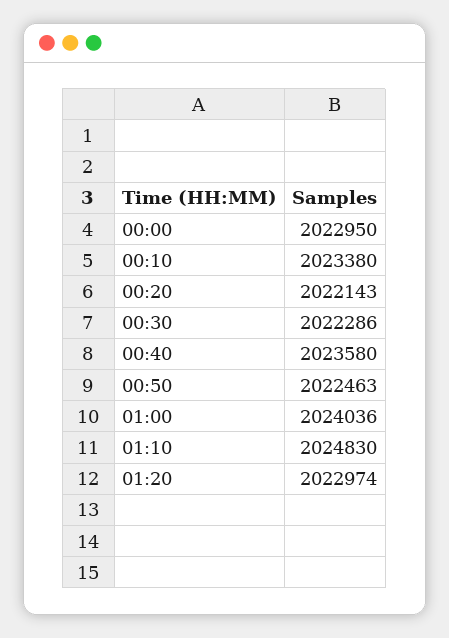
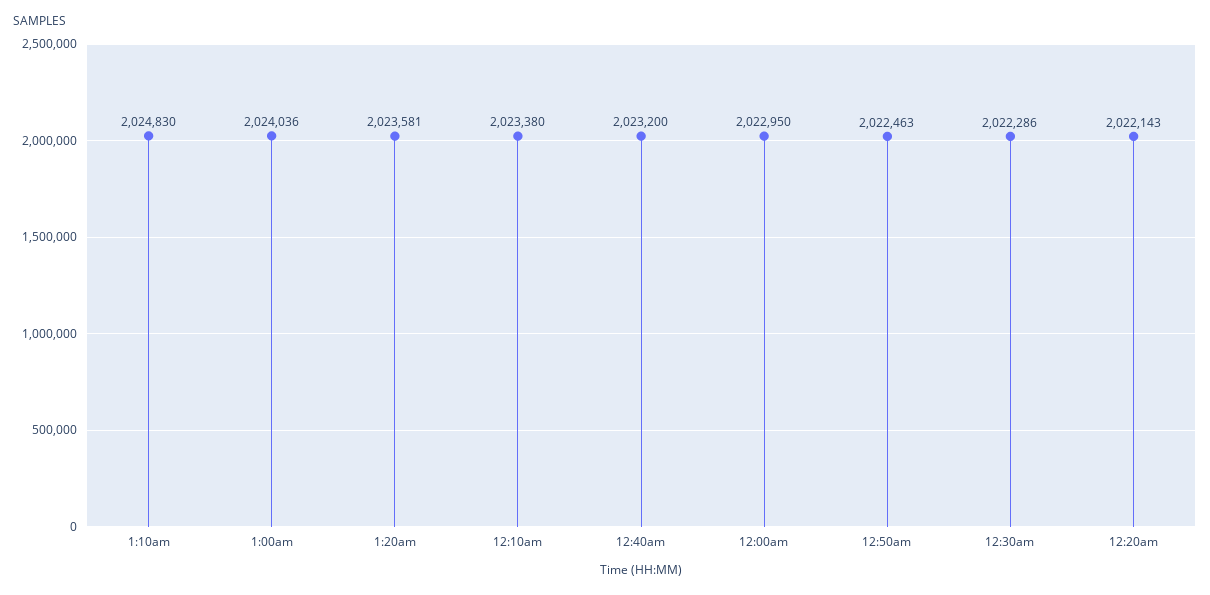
  {
    "00:00": 2022950,
    "00:10": 2023380,
    "00:20": 2022143,
    "00:30": 2022286,
-   "00:40": 2023580,
+   "00:40": 2023200,
    "00:50": 2022463,
    "01:00": 2024036,
    "01:10": 2024830,
-   "01:20": 2022974
+   "01:20": 2023581
  }

